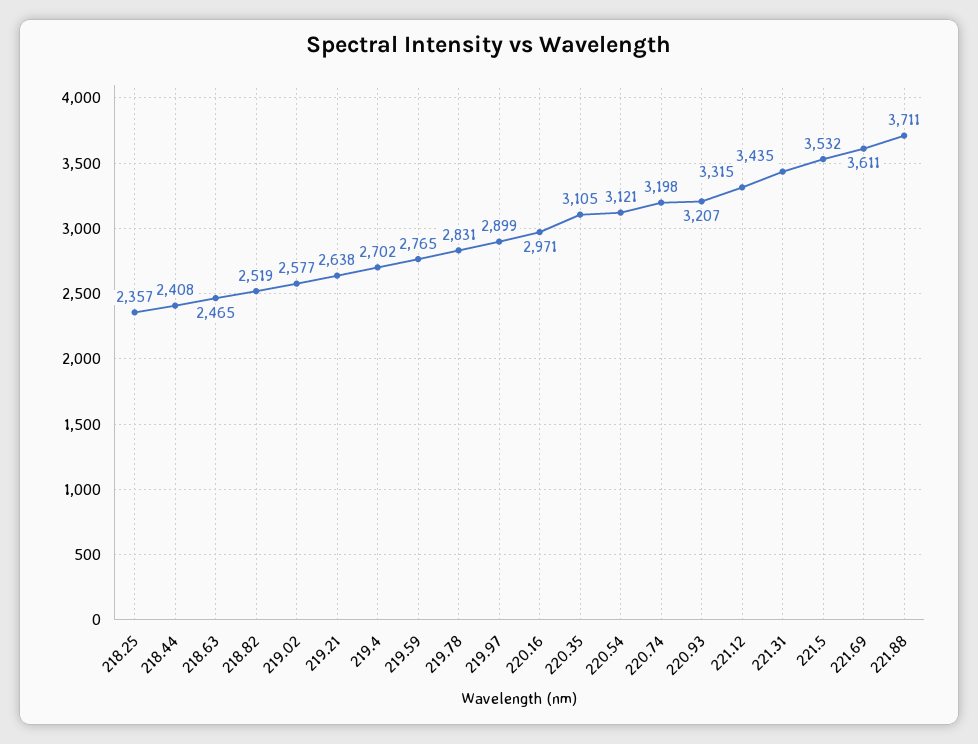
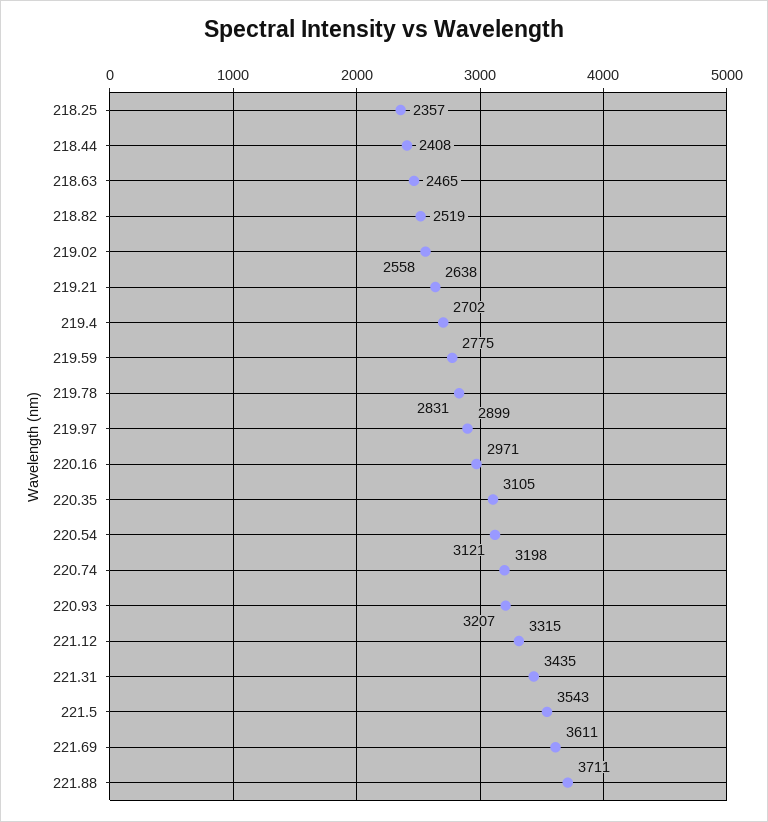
  {
    "218.25": 2357,
    "218.44": 2408,
    "218.63": 2465,
    "218.82": 2519,
-   "219.02": 2577,
+   "219.02": 2558,
    "219.21": 2638,
    "219.4": 2702,
-   "219.59": 2765,
+   "219.59": 2775,
    "219.78": 2831,
    "219.97": 2899,
    "220.16": 2971,
    "220.35": 3105,
    "220.54": 3121,
    "220.74": 3198,
    "220.93": 3207,
    "221.12": 3315,
    "221.31": 3435,
-   "221.5": 3532,
+   "221.5": 3543,
    "221.69": 3611,
    "221.88": 3711
  }

